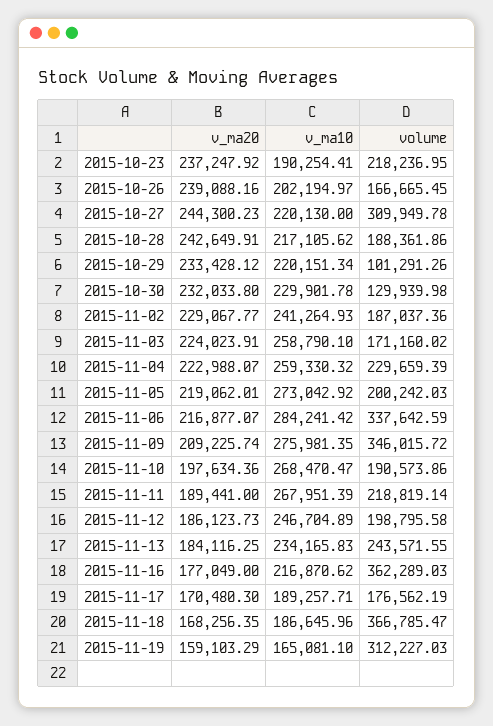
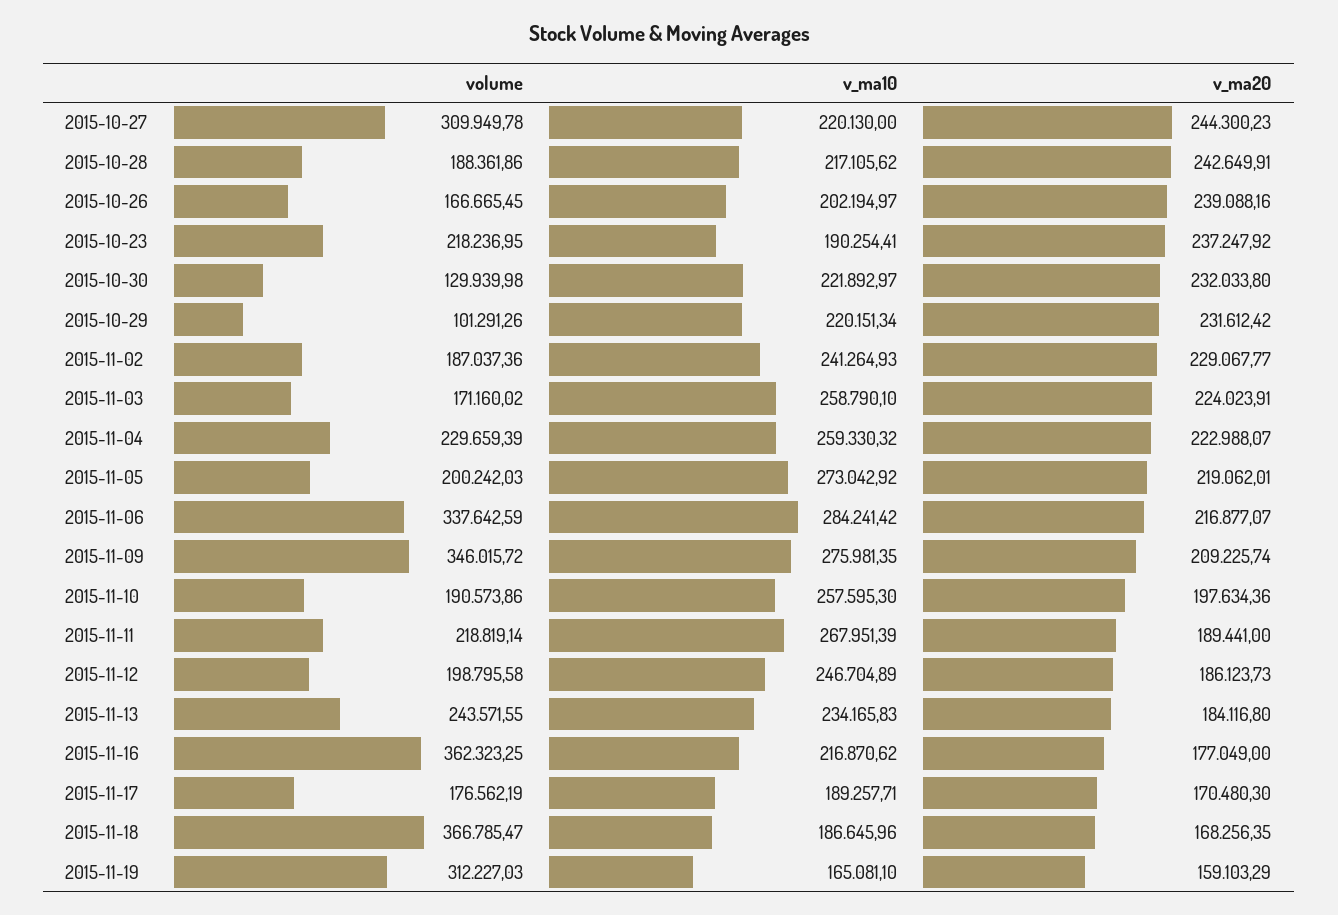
  {
    "v_ma20": {
      "2015-10-23": 237247.92,
      "2015-10-26": 239088.16,
      "2015-10-27": 244300.23,
      "2015-10-28": 242649.91,
-     "2015-10-29": 233428.12,
+     "2015-10-29": 231612.42,
      "2015-10-30": 232033.8,
      "2015-11-02": 229067.77,
      "2015-11-03": 224023.91,
      "2015-11-04": 222988.07,
      "2015-11-05": 219062.01,
      "2015-11-06": 216877.07,
      "2015-11-09": 209225.74,
      "2015-11-10": 197634.36,
      "2015-11-11": 189441,
      "2015-11-12": 186123.73,
-     "2015-11-13": 184116.25,
+     "2015-11-13": 184116.8,
      "2015-11-16": 177049,
      "2015-11-17": 170480.3,
      "2015-11-18": 168256.35,
      "2015-11-19": 159103.29
    },
    "v_ma10": {
      "2015-10-23": 190254.41,
      "2015-10-26": 202194.97,
      "2015-10-27": 220130,
      "2015-10-28": 217105.62,
      "2015-10-29": 220151.34,
-     "2015-10-30": 229901.78,
+     "2015-10-30": 221892.97,
      "2015-11-02": 241264.93,
      "2015-11-03": 258790.1,
      "2015-11-04": 259330.32,
      "2015-11-05": 273042.92,
      "2015-11-06": 284241.42,
      "2015-11-09": 275981.35,
-     "2015-11-10": 268470.47,
+     "2015-11-10": 257595.3,
      "2015-11-11": 267951.39,
      "2015-11-12": 246704.89,
      "2015-11-13": 234165.83,
      "2015-11-16": 216870.62,
      "2015-11-17": 189257.71,
      "2015-11-18": 186645.96,
      "2015-11-19": 165081.1
    },
    "volume": {
      "2015-10-23": 218236.95,
      "2015-10-26": 166665.45,
      "2015-10-27": 309949.78,
      "2015-10-28": 188361.86,
      "2015-10-29": 101291.26,
      "2015-10-30": 129939.98,
      "2015-11-02": 187037.36,
      "2015-11-03": 171160.02,
      "2015-11-04": 229659.39,
      "2015-11-05": 200242.03,
      "2015-11-06": 337642.59,
      "2015-11-09": 346015.72,
      "2015-11-10": 190573.86,
      "2015-11-11": 218819.14,
      "2015-11-12": 198795.58,
      "2015-11-13": 243571.55,
-     "2015-11-16": 362289.03,
+     "2015-11-16": 362323.25,
      "2015-11-17": 176562.19,
      "2015-11-18": 366785.47,
      "2015-11-19": 312227.03
    }
  }

